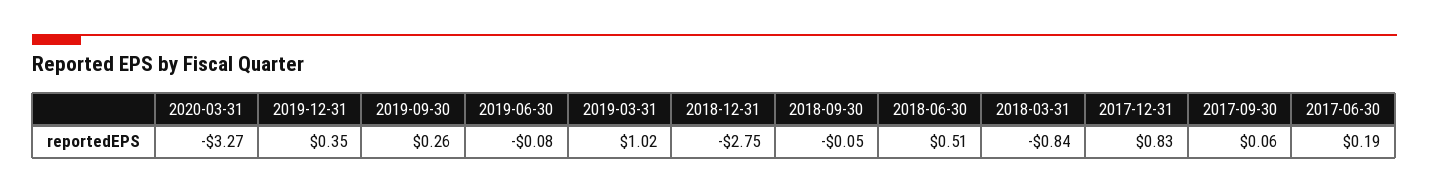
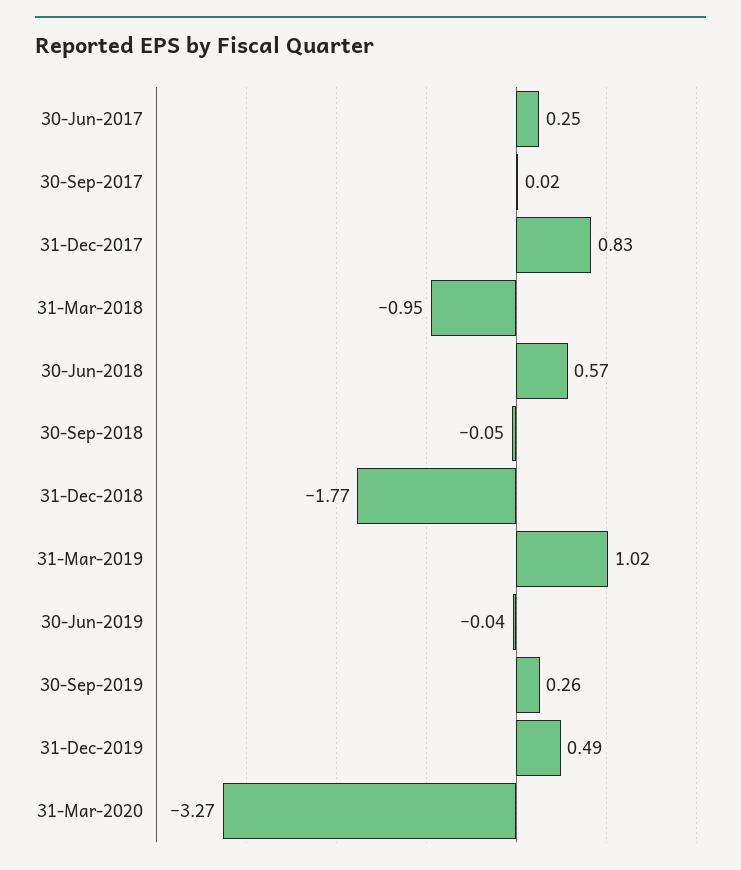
  {
    "2020-03-31": -3.27,
-   "2019-12-31": 0.35,
+   "2019-12-31": 0.49,
    "2019-09-30": 0.26,
-   "2019-06-30": -0.08,
+   "2019-06-30": -0.04,
    "2019-03-31": 1.02,
-   "2018-12-31": -2.75,
+   "2018-12-31": -1.77,
    "2018-09-30": -0.05,
-   "2018-06-30": 0.51,
+   "2018-06-30": 0.57,
-   "2018-03-31": -0.84,
+   "2018-03-31": -0.95,
    "2017-12-31": 0.83,
-   "2017-09-30": 0.06,
+   "2017-09-30": 0.02,
-   "2017-06-30": 0.19
+   "2017-06-30": 0.25
  }

